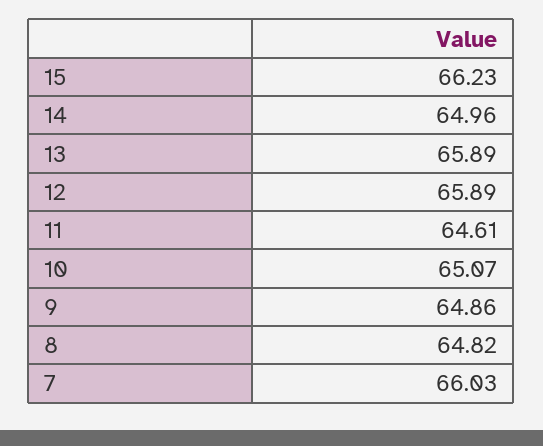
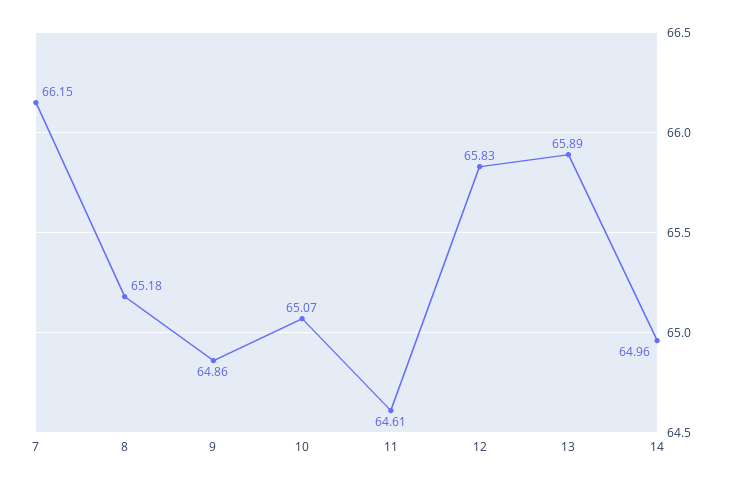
  {
-   "15": 66.23,
    "14": 64.96,
    "13": 65.89,
-   "12": 65.89,
+   "12": 65.83,
    "11": 64.61,
    "10": 65.07,
    "9": 64.86,
-   "8": 64.82,
+   "8": 65.18,
-   "7": 66.03
+   "7": 66.15
  }

